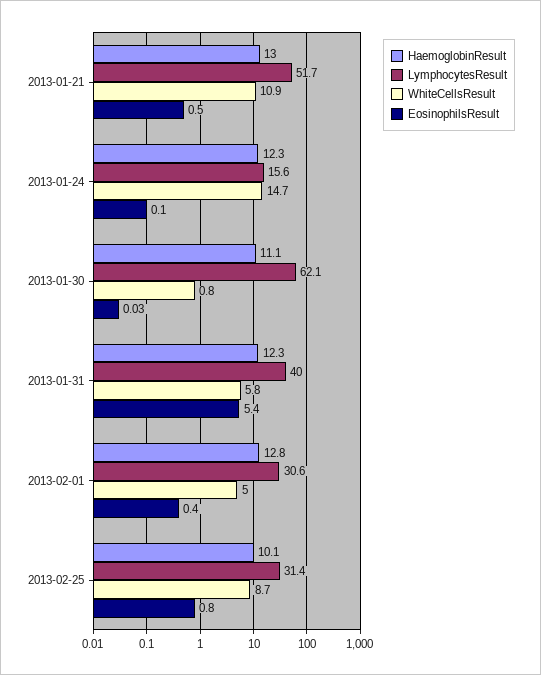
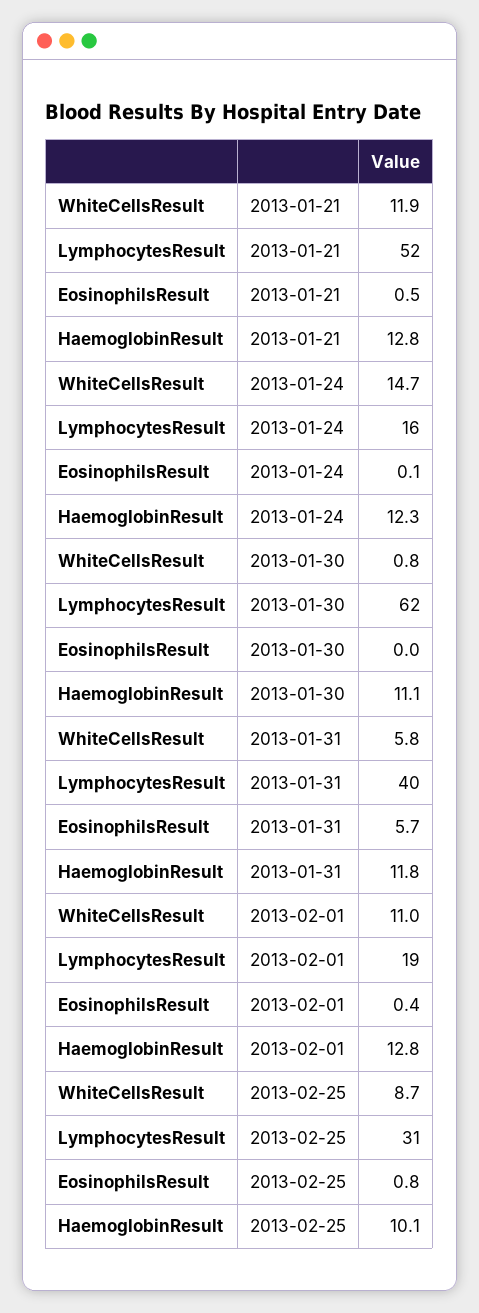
  {
    "HaemoglobinResult": {
-     "2013-01-21": 13,
+     "2013-01-21": 12.8,
      "2013-01-24": 12.3,
      "2013-01-30": 11.1,
-     "2013-01-31": 12.3,
+     "2013-01-31": 11.8,
      "2013-02-01": 12.8,
      "2013-02-25": 10.1
    },
    "LymphocytesResult": {
      "2013-01-21": 51.7,
      "2013-01-24": 15.6,
      "2013-01-30": 62.1,
      "2013-01-31": 40,
-     "2013-02-01": 30.6,
+     "2013-02-01": 19,
      "2013-02-25": 31.4
    },
    "WhiteCellsResult": {
-     "2013-01-21": 10.9,
+     "2013-01-21": 11.9,
      "2013-01-24": 14.7,
      "2013-01-30": 0.8,
      "2013-01-31": 5.8,
-     "2013-02-01": 5,
+     "2013-02-01": 11,
      "2013-02-25": 8.7
    },
    "EosinophilsResult": {
      "2013-01-21": 0.5,
      "2013-01-24": 0.1,
      "2013-01-30": 0.03,
-     "2013-01-31": 5.4,
+     "2013-01-31": 5.7,
      "2013-02-01": 0.4,
      "2013-02-25": 0.8
    }
  }

